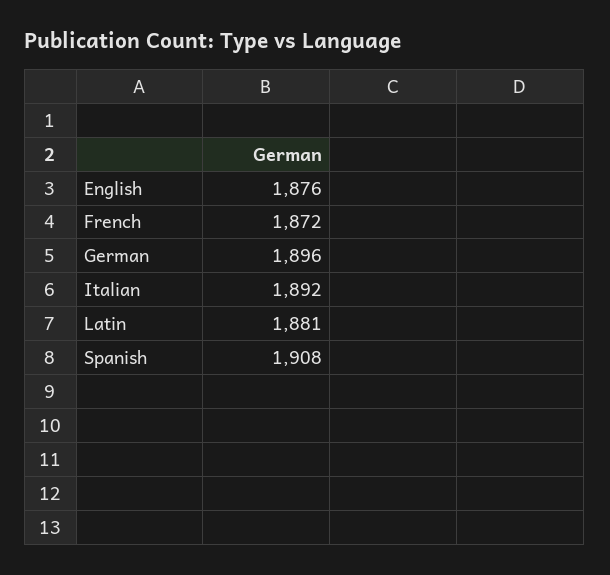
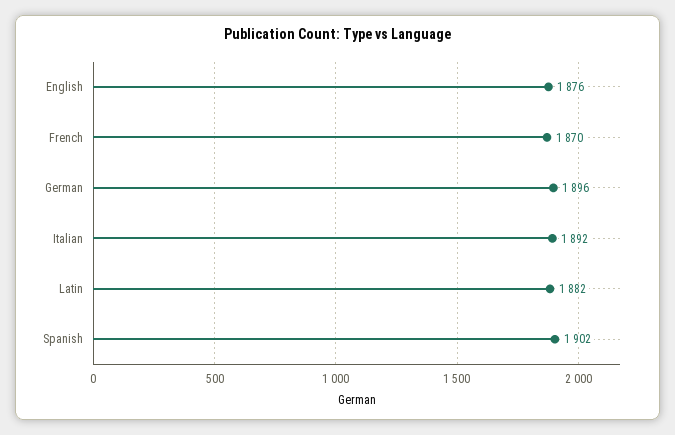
  {
    "English": 1876,
-   "French": 1872,
+   "French": 1870,
    "German": 1896,
    "Italian": 1892,
-   "Latin": 1881,
+   "Latin": 1882,
-   "Spanish": 1908
+   "Spanish": 1902
  }

